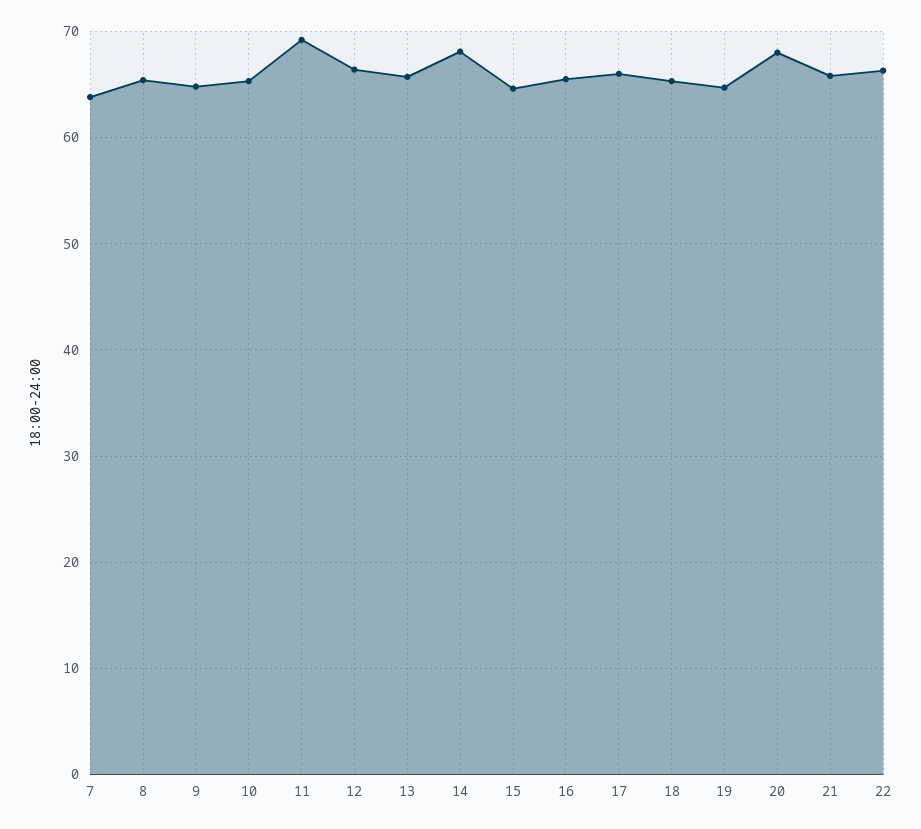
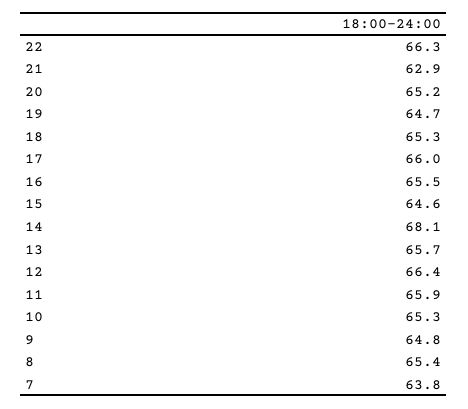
  {
    "7": 63.8,
    "8": 65.4,
    "9": 64.8,
    "10": 65.3,
-   "11": 69,
+   "11": 65.9,
    "12": 66.4,
    "13": 65.7,
    "14": 68.1,
    "15": 64.6,
    "16": 65.5,
    "17": 66,
    "18": 65.3,
    "19": 64.7,
-   "20": 68,
+   "20": 65.2,
-   "21": 66,
+   "21": 62.9,
    "22": 66.3
  }

